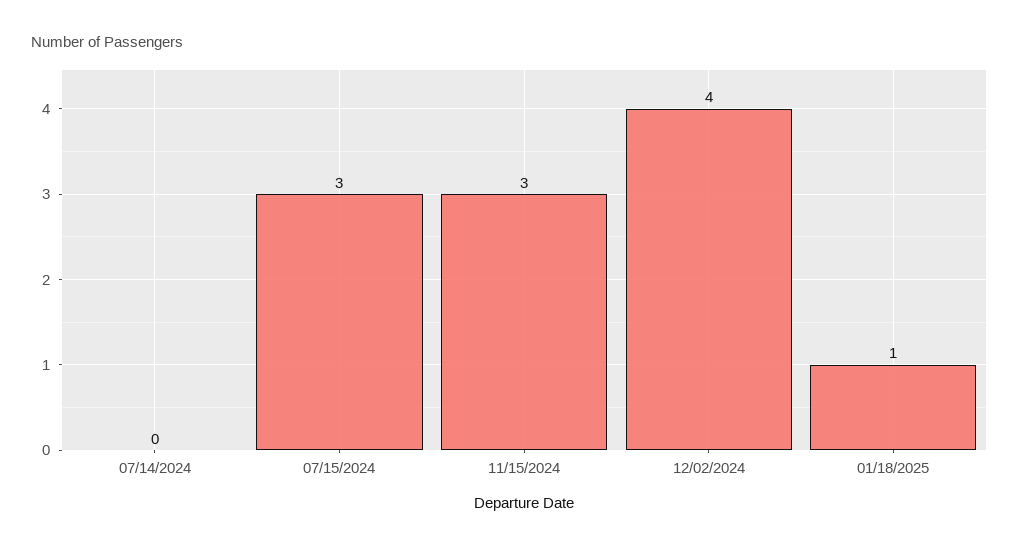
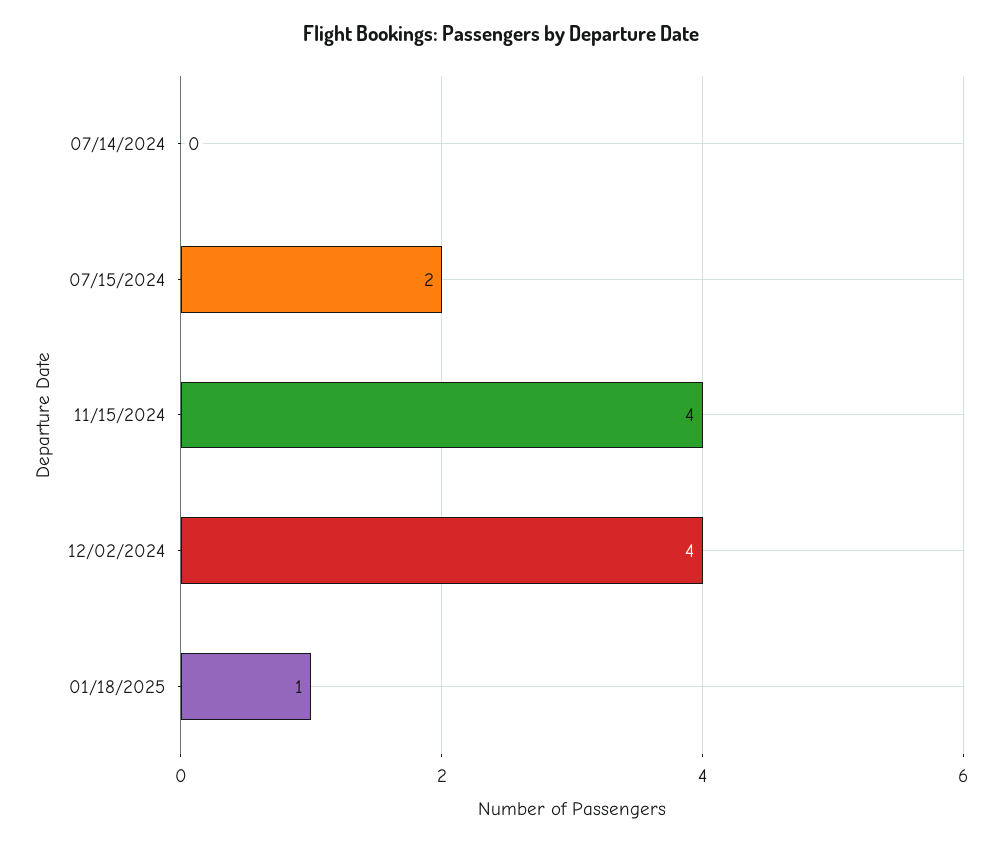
  {
    "07/14/2024": 0,
-   "07/15/2024": 3,
+   "07/15/2024": 2,
-   "11/15/2024": 3,
+   "11/15/2024": 4,
    "12/02/2024": 4,
    "01/18/2025": 1
  }

